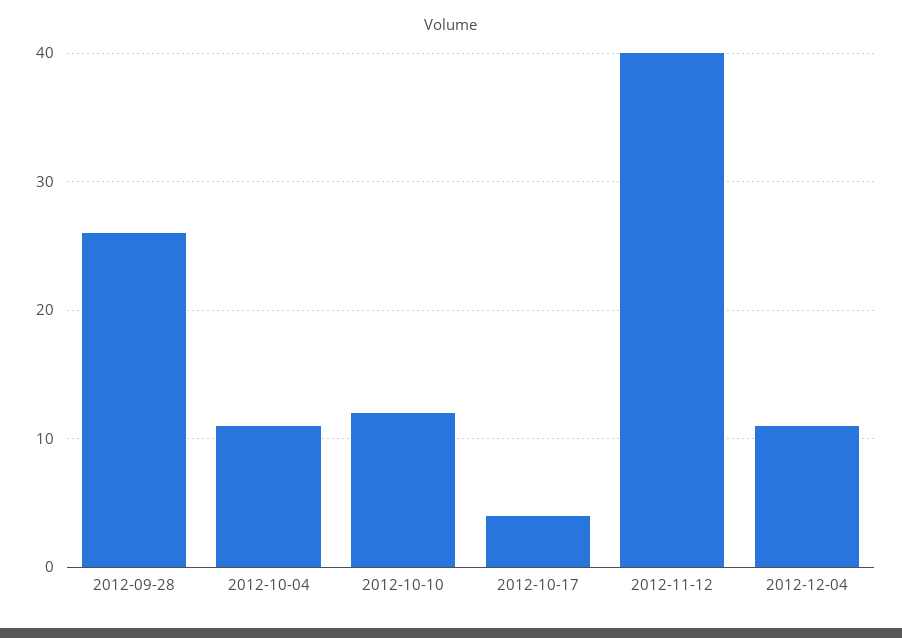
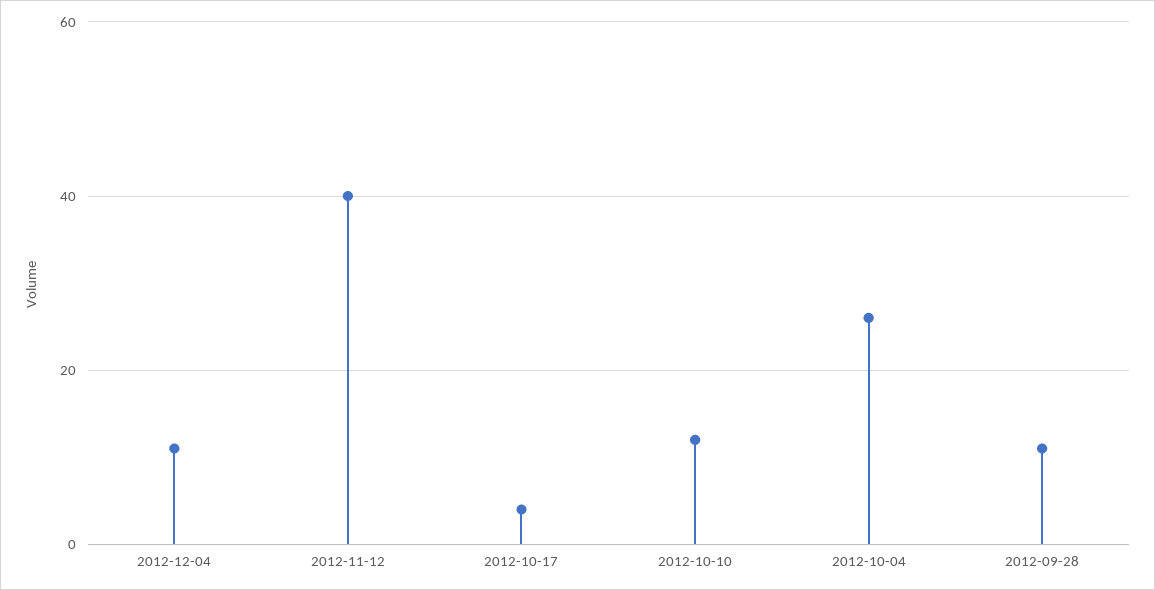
  {
-   "2012-09-28": 26,
+   "2012-09-28": 10,
-   "2012-10-04": 11,
+   "2012-10-04": 25,
    "2012-10-10": 12,
    "2012-10-17": 4,
    "2012-11-12": 40,
    "2012-12-04": 11
  }

